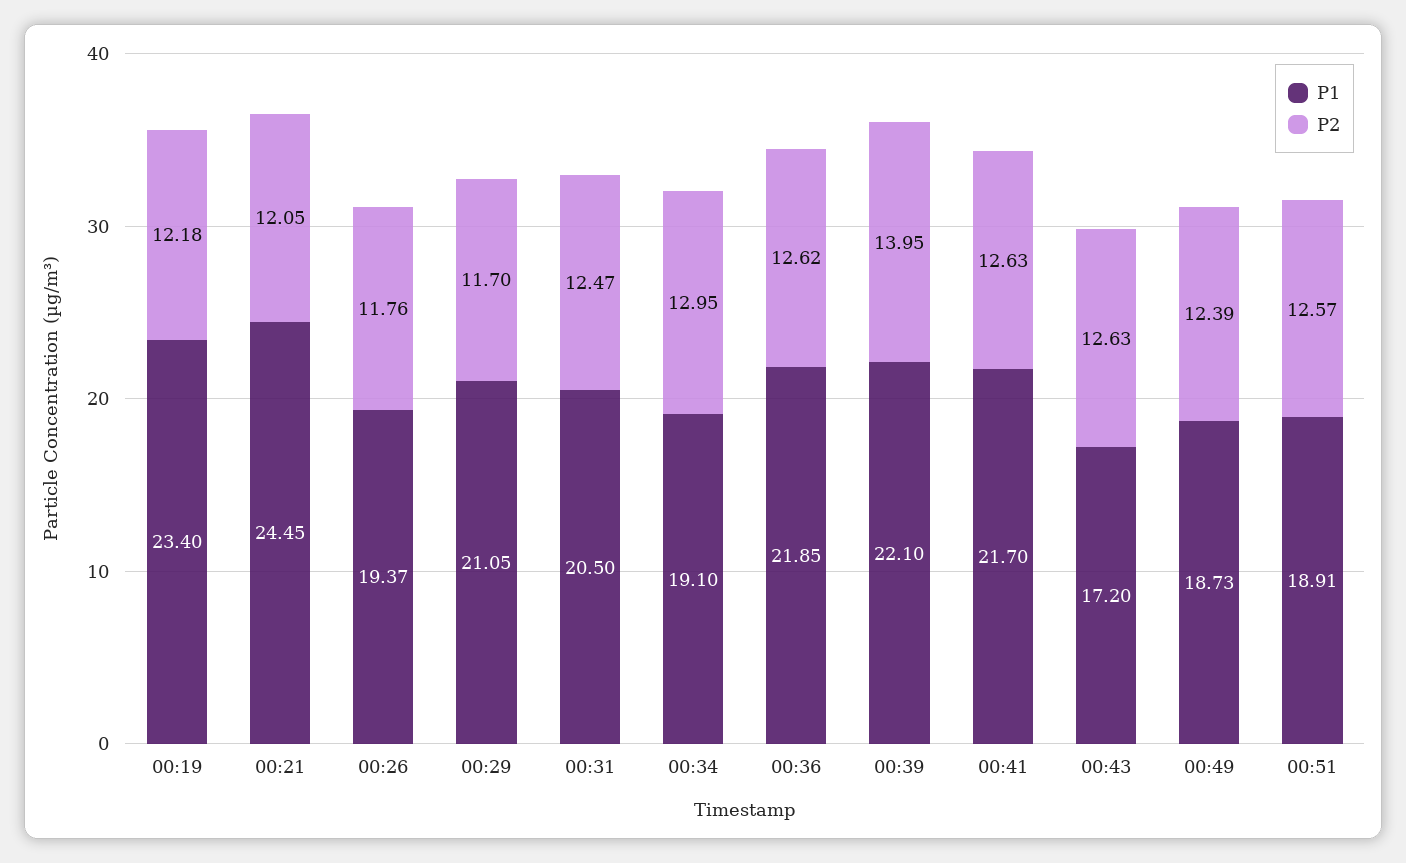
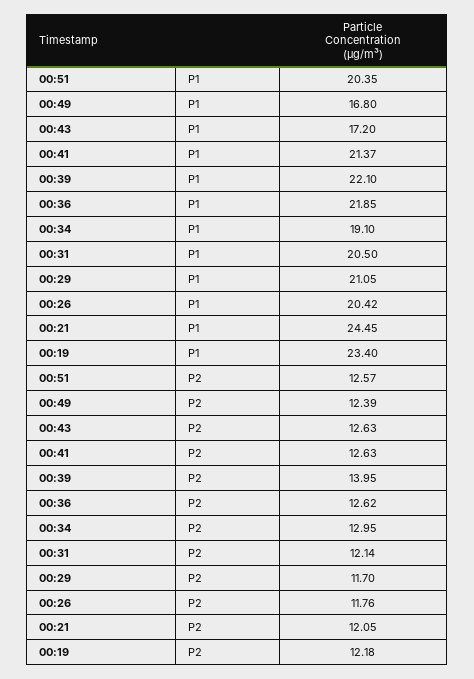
  {
    "P1": {
      "00:19": 23.4,
      "00:21": 24.45,
-     "00:26": 19.37,
+     "00:26": 20.42,
      "00:29": 21.05,
      "00:31": 20.5,
      "00:34": 19.1,
      "00:36": 21.85,
      "00:39": 22.1,
-     "00:41": 21.7,
+     "00:41": 21.37,
      "00:43": 17.2,
-     "00:49": 18.73,
+     "00:49": 16.8,
-     "00:51": 18.91
+     "00:51": 20.35
    },
    "P2": {
      "00:19": 12.18,
      "00:21": 12.05,
      "00:26": 11.76,
      "00:29": 11.7,
-     "00:31": 12.47,
+     "00:31": 12.14,
      "00:34": 12.95,
      "00:36": 12.62,
      "00:39": 13.95,
      "00:41": 12.63,
      "00:43": 12.63,
      "00:49": 12.39,
      "00:51": 12.57
    }
  }

